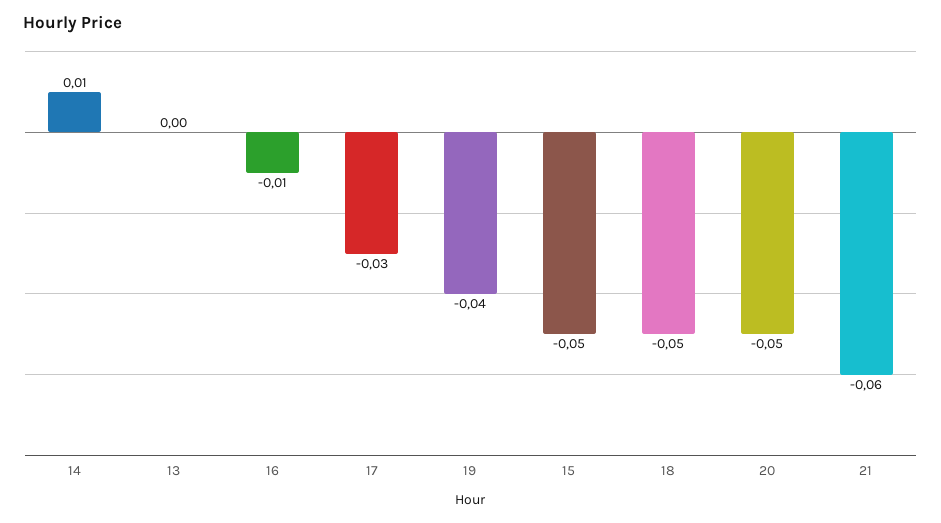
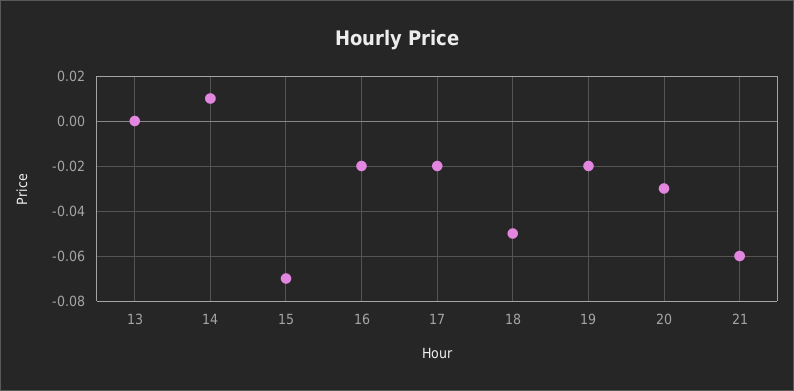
  {
    "14": 0.01,
    "13": 0,
-   "16": -0.01,
+   "16": -0.02,
-   "17": -0.03,
+   "17": -0.02,
-   "19": -0.04,
+   "19": -0.02,
-   "15": -0.05,
+   "15": -0.07,
    "18": -0.05,
-   "20": -0.05,
+   "20": -0.03,
    "21": -0.06
  }

